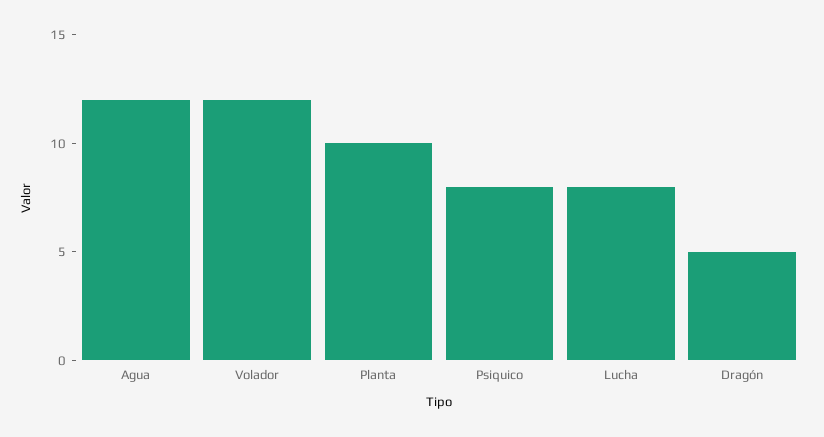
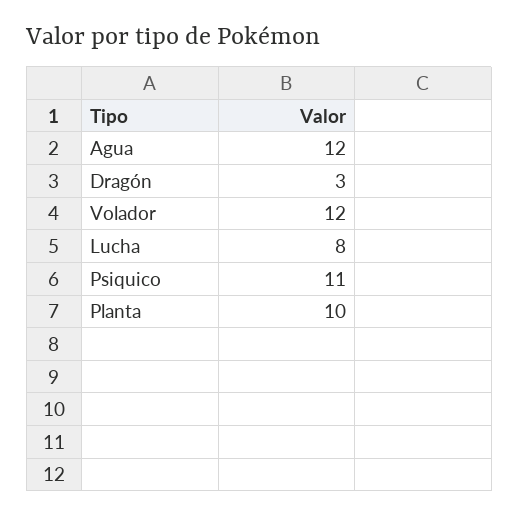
  {
    "Agua": 12,
    "Volador": 12,
    "Planta": 10,
-   "Psiquico": 8,
+   "Psiquico": 11,
    "Lucha": 8,
-   "Dragón": 5
+   "Dragón": 3
  }

